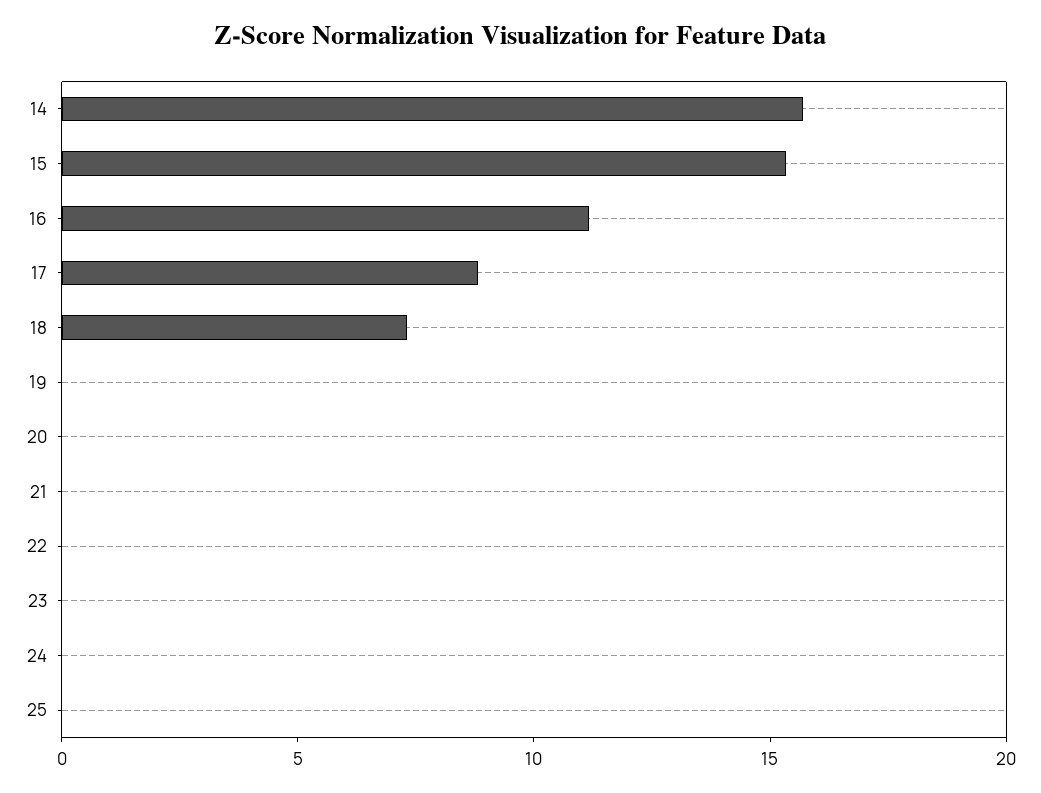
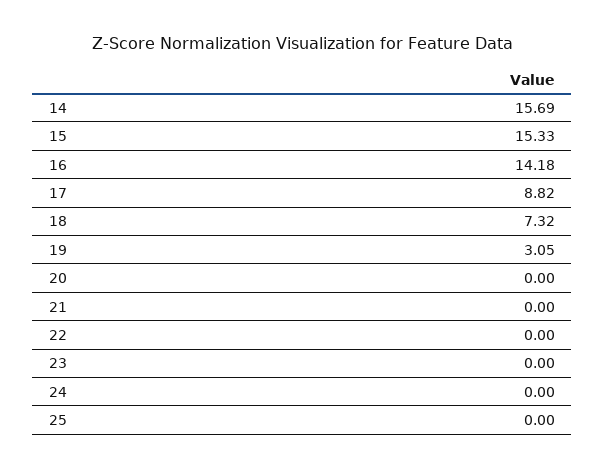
  {
    "14": 15.69,
    "15": 15.33,
-   "16": 11,
+   "16": 14.18,
    "17": 8.82,
    "18": 7.32,
-   "19": 0,
+   "19": 3.05,
    "20": 0,
    "21": 0,
    "22": 0,
    "23": 0,
    "24": 0,
    "25": 0
  }

